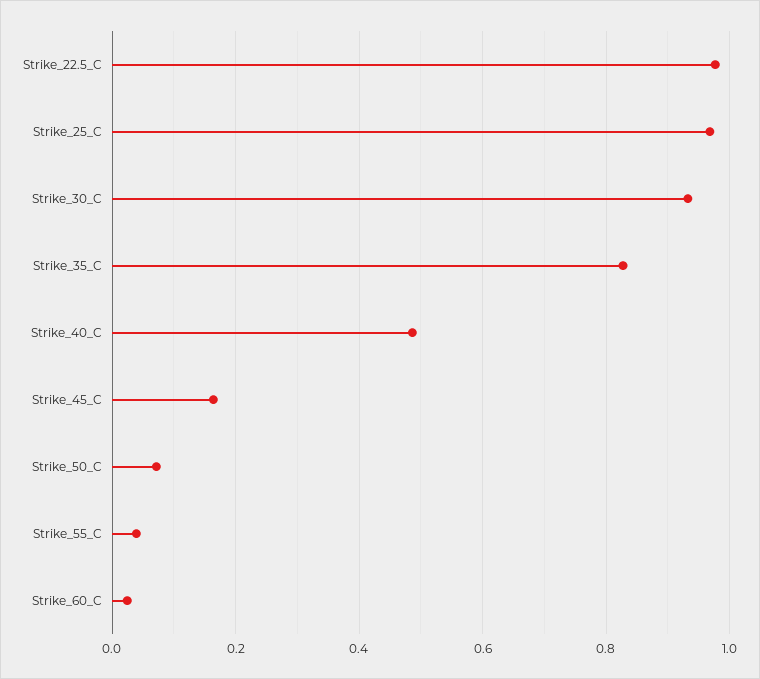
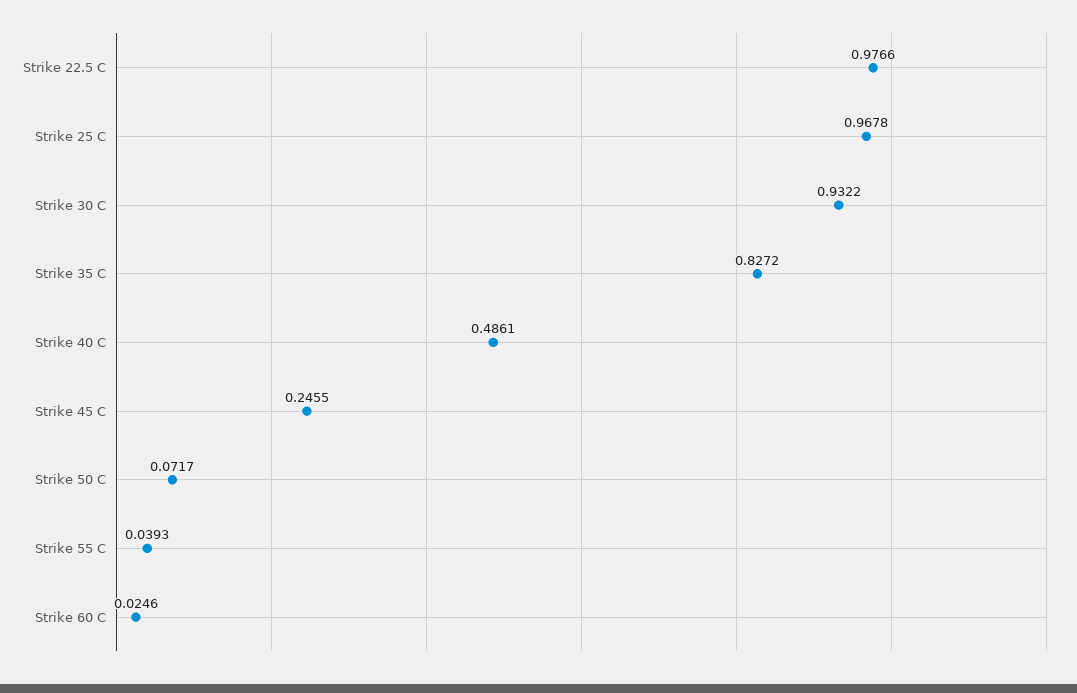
  {
    "Strike_22.5_C": 0.9766,
    "Strike_25_C": 0.9678,
    "Strike_30_C": 0.9322,
    "Strike_35_C": 0.8272,
    "Strike_40_C": 0.4861,
-   "Strike_45_C": 0.16,
+   "Strike_45_C": 0.2455,
    "Strike_50_C": 0.0717,
    "Strike_55_C": 0.0393,
    "Strike_60_C": 0.0246
  }

